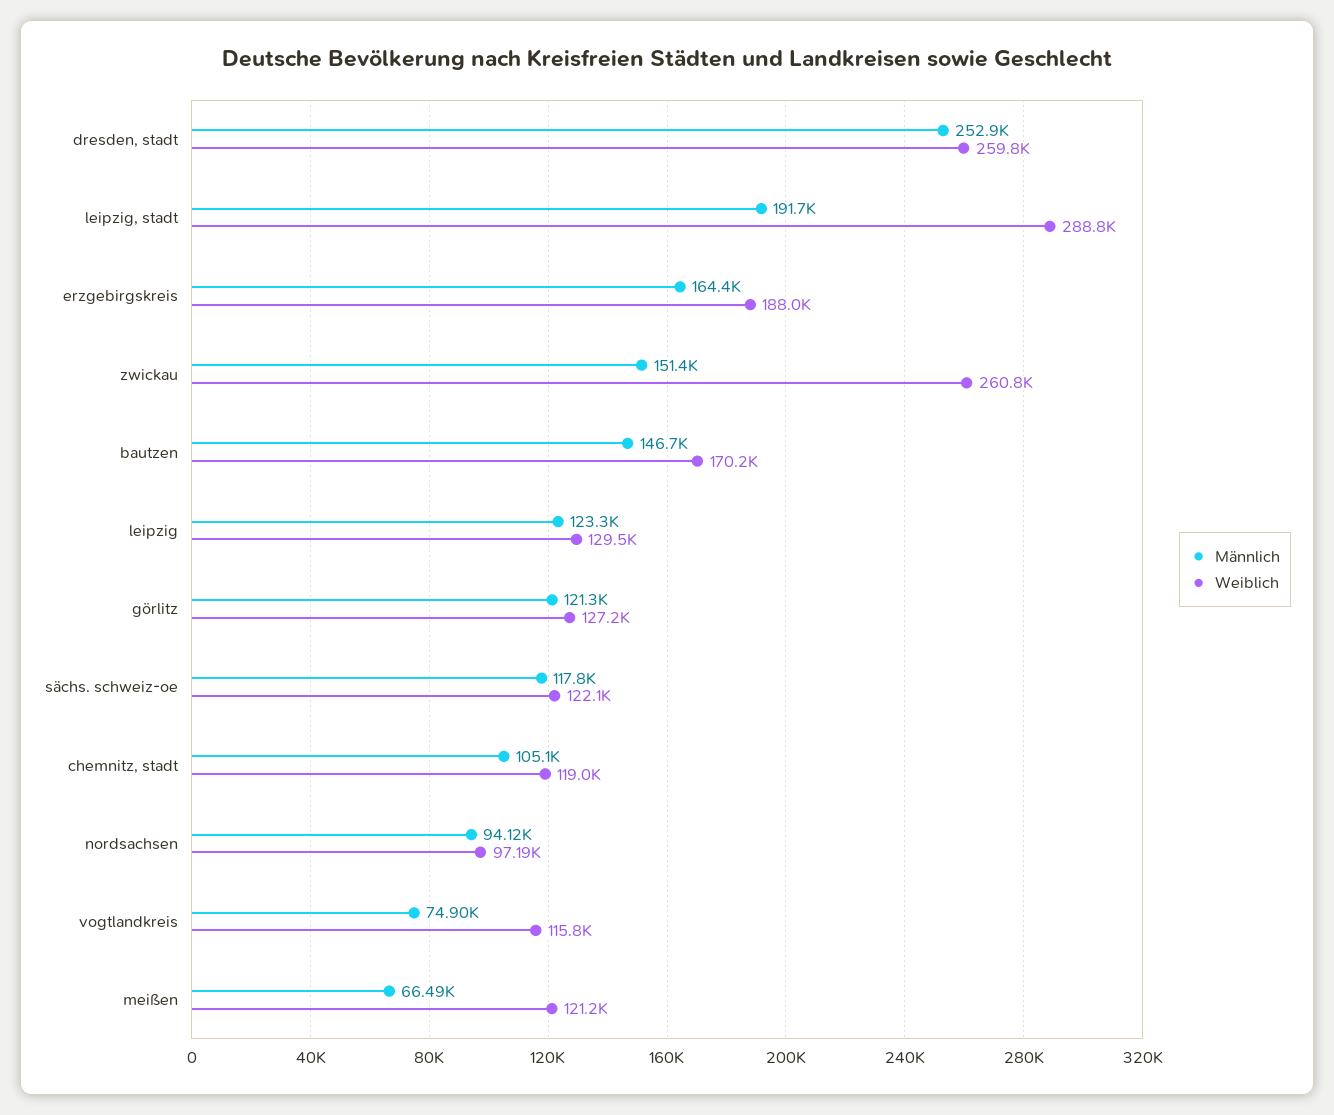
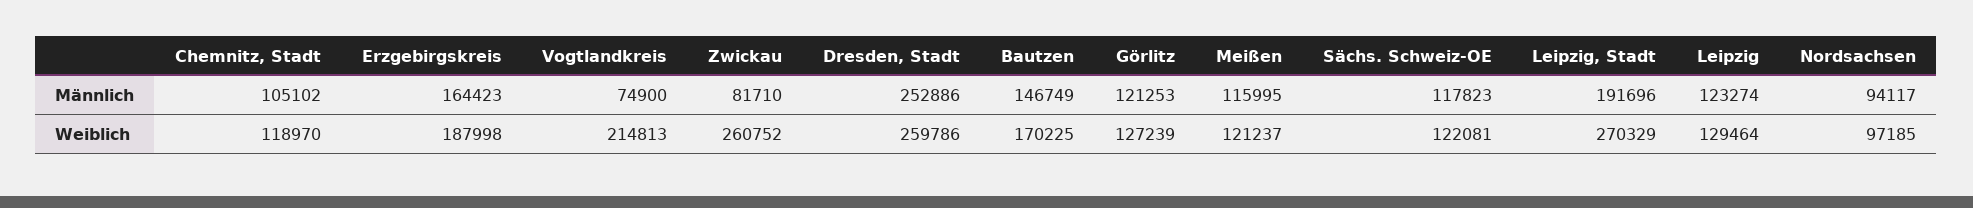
  {
    "Männlich": {
      "dresden, stadt": 252886,
      "leipzig, stadt": 191696,
      "erzgebirgskreis": 164423,
-     "zwickau": 151400,
+     "zwickau": 81710,
      "bautzen": 146749,
      "leipzig": 123274,
      "görlitz": 121253,
      "sächs. schweiz-oe": 117823,
      "chemnitz, stadt": 105102,
      "nordsachsen": 94117,
      "vogtlandkreis": 74900,
-     "meißen": 66490
+     "meißen": 115995
    },
    "Weiblich": {
      "dresden, stadt": 259786,
-     "leipzig, stadt": 288800,
+     "leipzig, stadt": 270329,
      "erzgebirgskreis": 187998,
      "zwickau": 260752,
      "bautzen": 170225,
      "leipzig": 129464,
      "görlitz": 127239,
      "sächs. schweiz-oe": 122081,
      "chemnitz, stadt": 118970,
      "nordsachsen": 97185,
-     "vogtlandkreis": 115800,
+     "vogtlandkreis": 214813,
      "meißen": 121237
    }
  }

